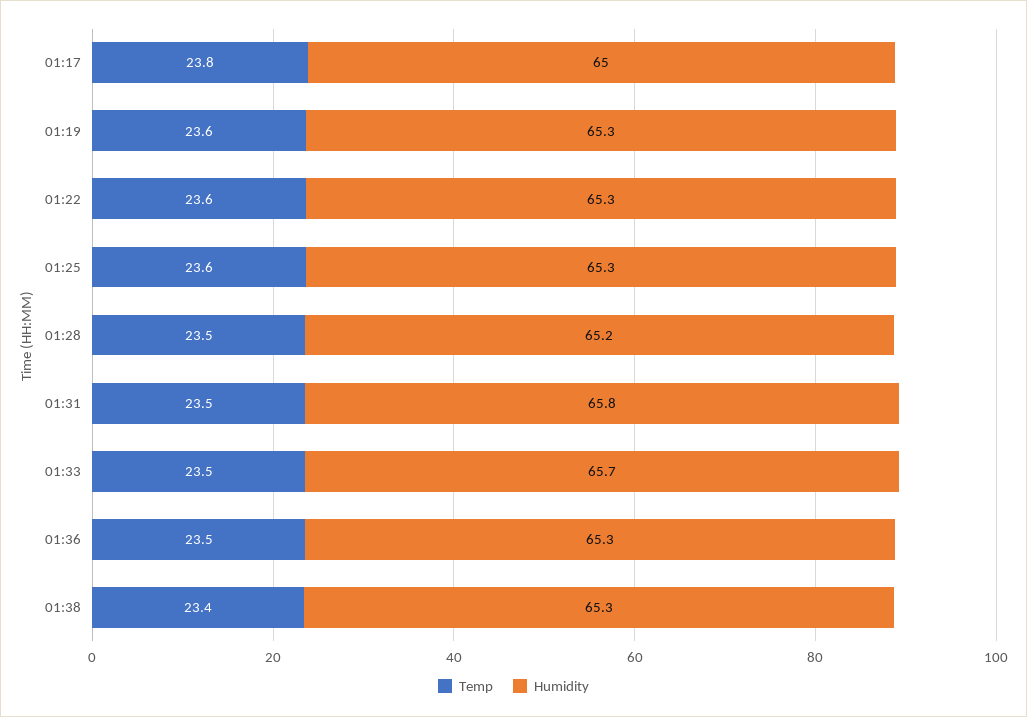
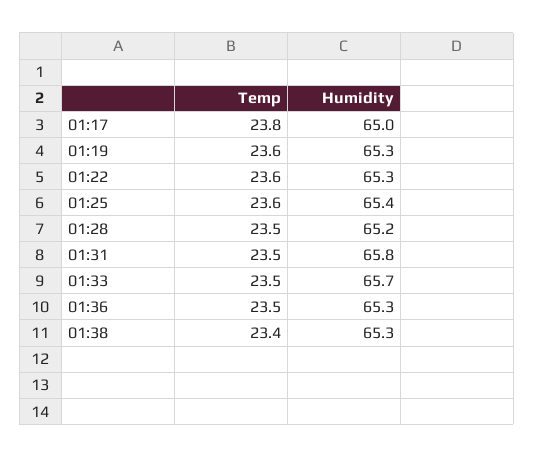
  {
    "Temp": {
      "01:17": 23.8,
      "01:19": 23.6,
      "01:22": 23.6,
      "01:25": 23.6,
      "01:28": 23.5,
      "01:31": 23.5,
      "01:33": 23.5,
      "01:36": 23.5,
      "01:38": 23.4
    },
    "Humidity": {
      "01:17": 65,
      "01:19": 65.3,
      "01:22": 65.3,
-     "01:25": 65.3,
+     "01:25": 65.4,
      "01:28": 65.2,
      "01:31": 65.8,
      "01:33": 65.7,
      "01:36": 65.3,
      "01:38": 65.3
    }
  }

